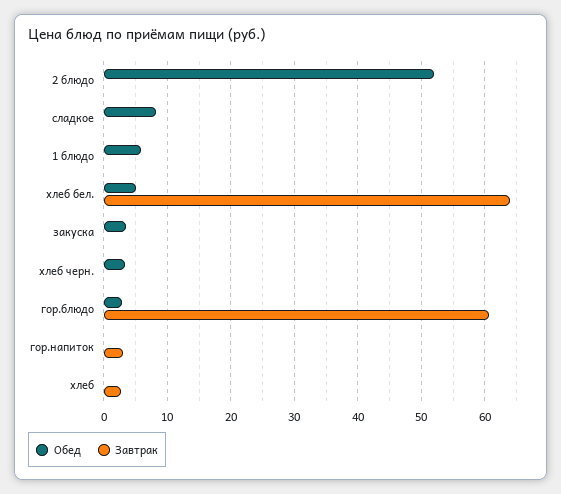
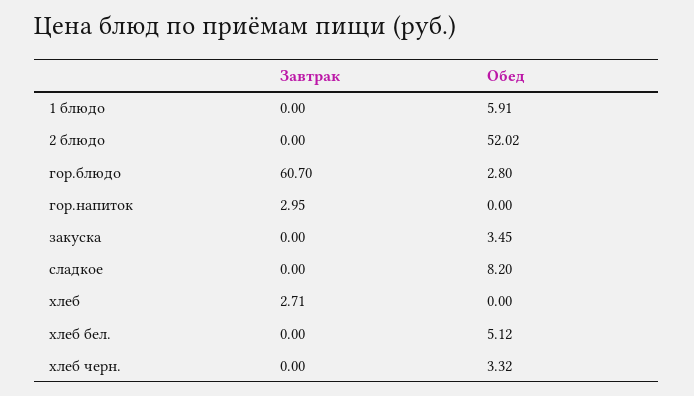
  {
    "Обед": {
      "2 блюдо": 52.02,
      "сладкое": 8.2,
      "1 блюдо": 5.91,
      "хлеб бел.": 5.12,
      "закуска": 3.45,
      "хлеб черн.": 3.32,
      "гор.блюдо": 2.8,
      "гор.напиток": 0,
      "хлеб": 0
    },
    "Завтрак": {
      "2 блюдо": 0,
      "сладкое": 0,
      "1 блюдо": 0,
-     "хлеб бел.": 64,
+     "хлеб бел.": 0,
      "закуска": 0,
      "хлеб черн.": 0,
      "гор.блюдо": 60.7,
      "гор.напиток": 2.95,
      "хлеб": 2.71
    }
  }

